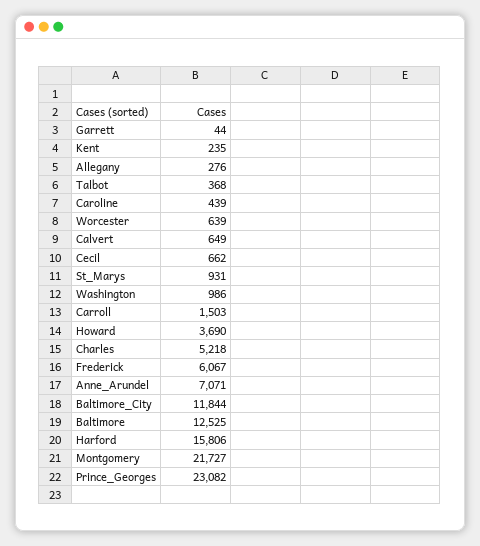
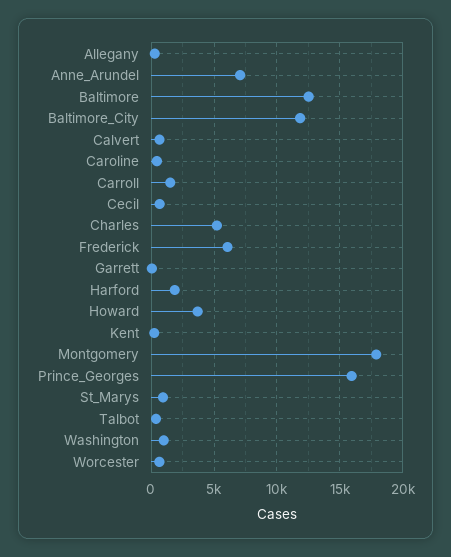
  {
    "Garrett": 44,
    "Kent": 235,
    "Allegany": 276,
    "Talbot": 368,
    "Caroline": 439,
    "Worcester": 639,
    "Calvert": 649,
    "Cecil": 662,
    "St_Marys": 931,
    "Washington": 986,
    "Carroll": 1503,
    "Howard": 3690,
    "Charles": 5218,
    "Frederick": 6067,
    "Anne_Arundel": 7071,
    "Baltimore_City": 11844,
    "Baltimore": 12525,
-   "Harford": 15806,
+   "Harford": 2000,
-   "Montgomery": 21727,
+   "Montgomery": 18000,
-   "Prince_Georges": 23082
+   "Prince_Georges": 16000
  }

